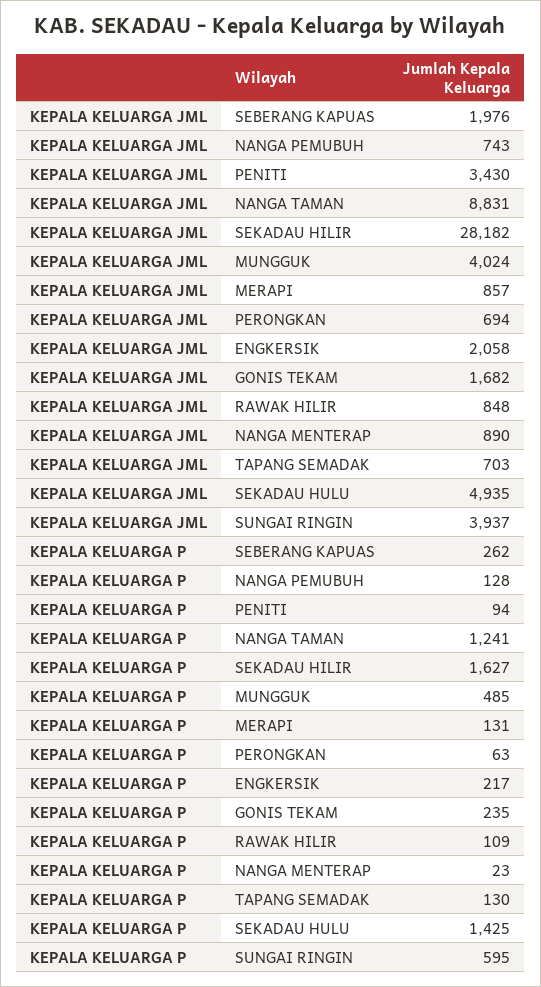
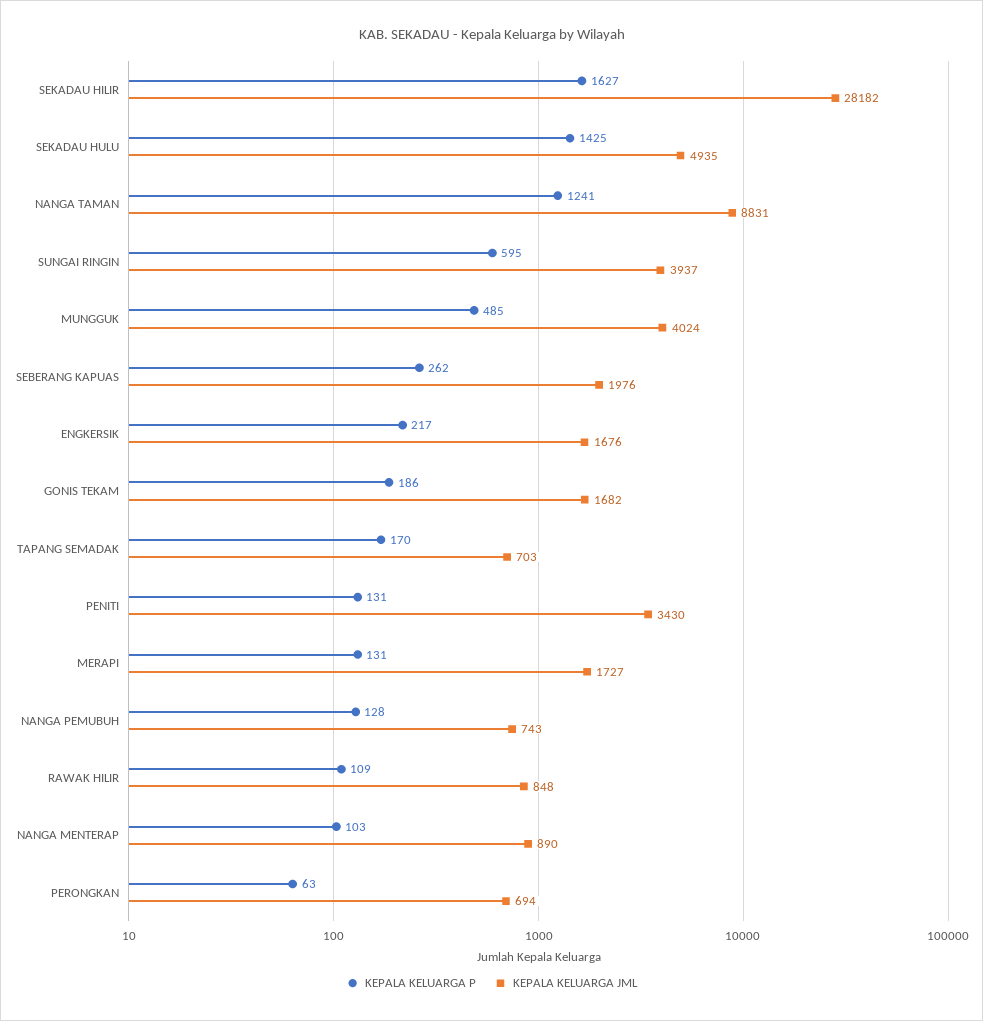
  {
    "KEPALA KELUARGA JML": {
      "SEBERANG KAPUAS": 1976,
      "NANGA PEMUBUH": 743,
      "PENITI": 3430,
      "NANGA TAMAN": 8831,
      "SEKADAU HILIR": 28182,
      "MUNGGUK": 4024,
-     "MERAPI": 857,
+     "MERAPI": 1727,
      "PERONGKAN": 694,
-     "ENGKERSIK": 2058,
+     "ENGKERSIK": 1676,
      "GONIS TEKAM": 1682,
      "RAWAK HILIR": 848,
      "NANGA MENTERAP": 890,
      "TAPANG SEMADAK": 703,
      "SEKADAU HULU": 4935,
      "SUNGAI RINGIN": 3937
    },
    "KEPALA KELUARGA P": {
      "SEBERANG KAPUAS": 262,
      "NANGA PEMUBUH": 128,
-     "PENITI": 94,
+     "PENITI": 131,
      "NANGA TAMAN": 1241,
      "SEKADAU HILIR": 1627,
      "MUNGGUK": 485,
      "MERAPI": 131,
      "PERONGKAN": 63,
      "ENGKERSIK": 217,
-     "GONIS TEKAM": 235,
+     "GONIS TEKAM": 186,
      "RAWAK HILIR": 109,
-     "NANGA MENTERAP": 23,
+     "NANGA MENTERAP": 103,
-     "TAPANG SEMADAK": 130,
+     "TAPANG SEMADAK": 170,
      "SEKADAU HULU": 1425,
      "SUNGAI RINGIN": 595
    }
  }

